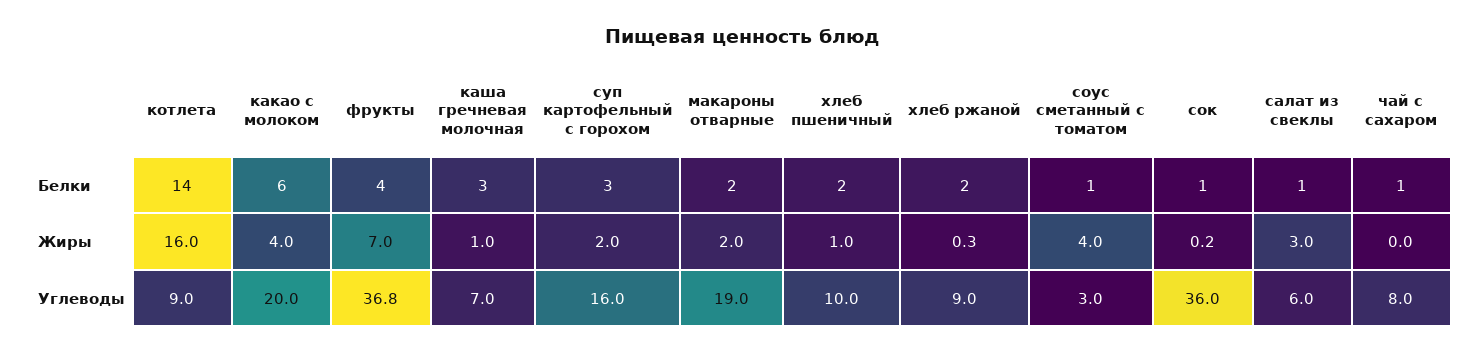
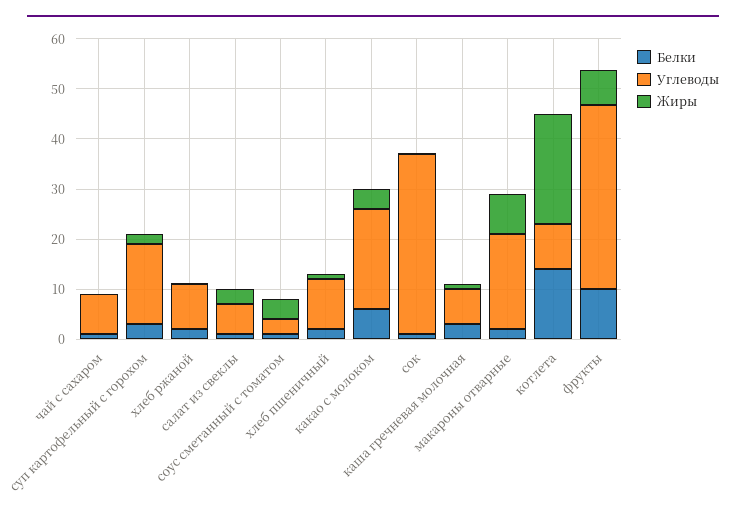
  {
    "Белки": {
      "котлета": 14,
      "какао с молоком": 6,
-     "фрукты": 4,
+     "фрукты": 10,
      "каша гречневая молочная": 3,
      "суп картофельный с горохом": 3,
      "макароны отварные": 2,
      "хлеб пшеничный": 2,
      "хлеб ржаной": 2,
      "соус сметанный с томатом": 1,
      "сок": 1,
      "салат из свеклы": 1,
      "чай с сахаром": 1
    },
    "Жиры": {
-     "котлета": 16,
+     "котлета": 22,
      "какао с молоком": 4,
      "фрукты": 7,
      "каша гречневая молочная": 1,
      "суп картофельный с горохом": 2,
-     "макароны отварные": 2,
+     "макароны отварные": 8,
      "хлеб пшеничный": 1,
      "хлеб ржаной": 0.3,
      "соус сметанный с томатом": 4,
      "сок": 0.2,
      "салат из свеклы": 3,
      "чай с сахаром": 0
    },
    "Углеводы": {
      "котлета": 9,
      "какао с молоком": 20,
      "фрукты": 36.8,
      "каша гречневая молочная": 7,
      "суп картофельный с горохом": 16,
      "макароны отварные": 19,
      "хлеб пшеничный": 10,
      "хлеб ржаной": 9,
      "соус сметанный с томатом": 3,
      "сок": 36,
      "салат из свеклы": 6,
      "чай с сахаром": 8
    }
  }

